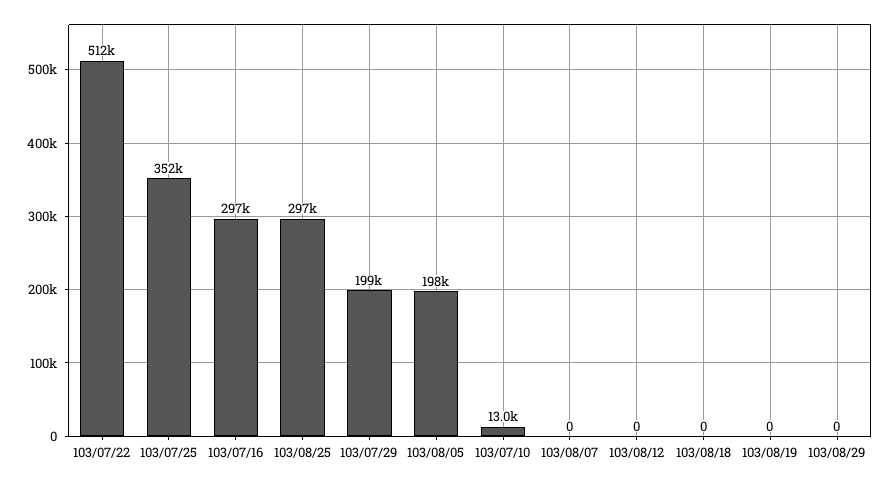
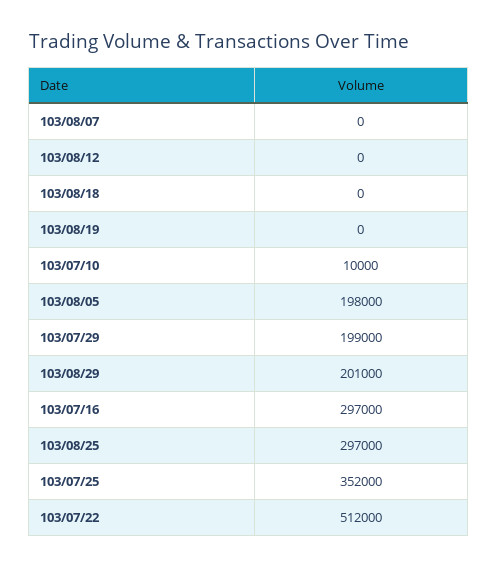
  {
    "103/07/22": 512000,
    "103/07/25": 352000,
    "103/07/16": 297000,
    "103/08/25": 297000,
    "103/07/29": 199000,
    "103/08/05": 198000,
-   "103/07/10": 13000,
+   "103/07/10": 10000,
    "103/08/07": 0,
    "103/08/12": 0,
    "103/08/18": 0,
    "103/08/19": 0,
-   "103/08/29": 0
+   "103/08/29": 201000
  }

